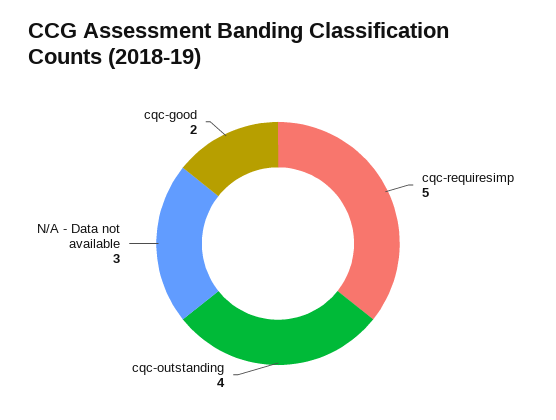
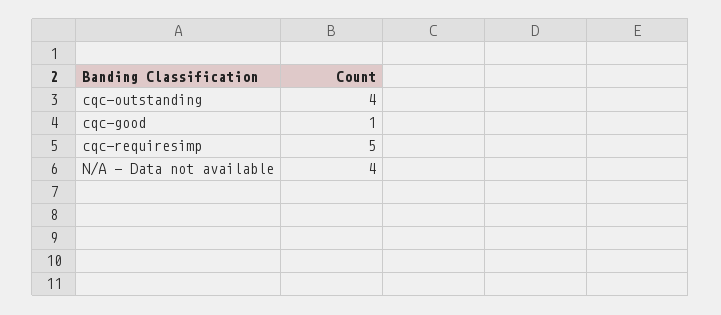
  {
    "cqc-requiresimp": 5,
    "cqc-outstanding": 4,
-   "N/A - Data not available": 3,
+   "N/A - Data not available": 4,
-   "cqc-good": 2
+   "cqc-good": 1
  }

